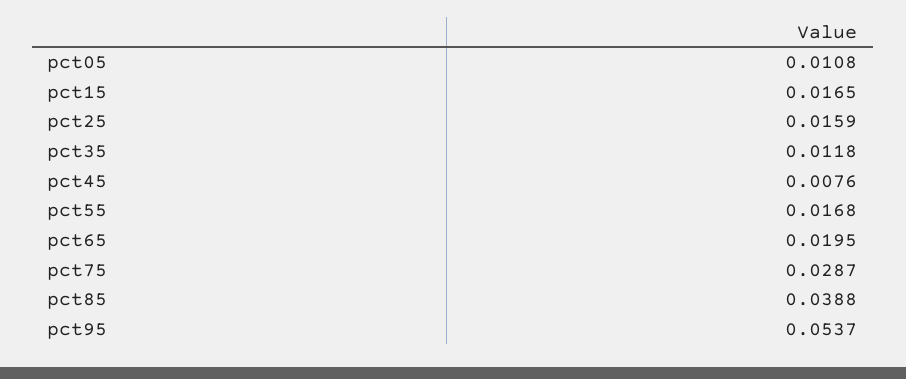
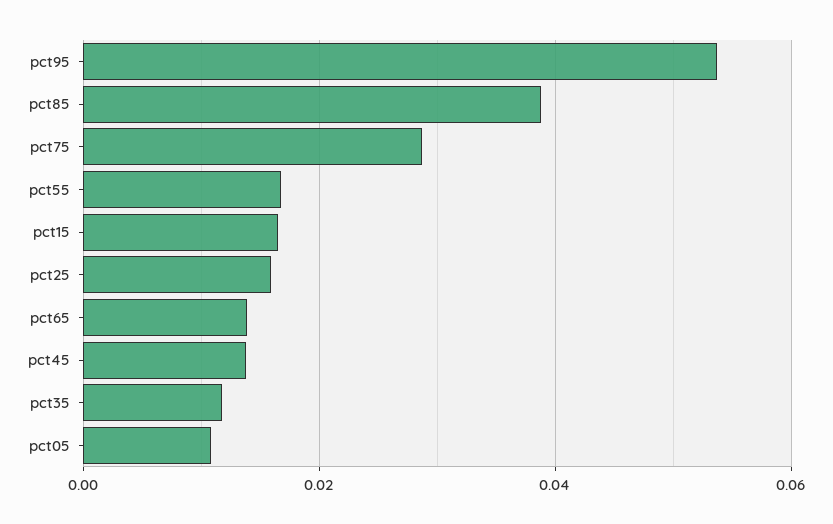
  {
    "pct05": 0.0108,
    "pct15": 0.0165,
    "pct25": 0.0159,
    "pct35": 0.0118,
-   "pct45": 0.0076,
+   "pct45": 0.014,
    "pct55": 0.0168,
-   "pct65": 0.0195,
+   "pct65": 0.014,
    "pct75": 0.0287,
    "pct85": 0.0388,
    "pct95": 0.0537
  }

